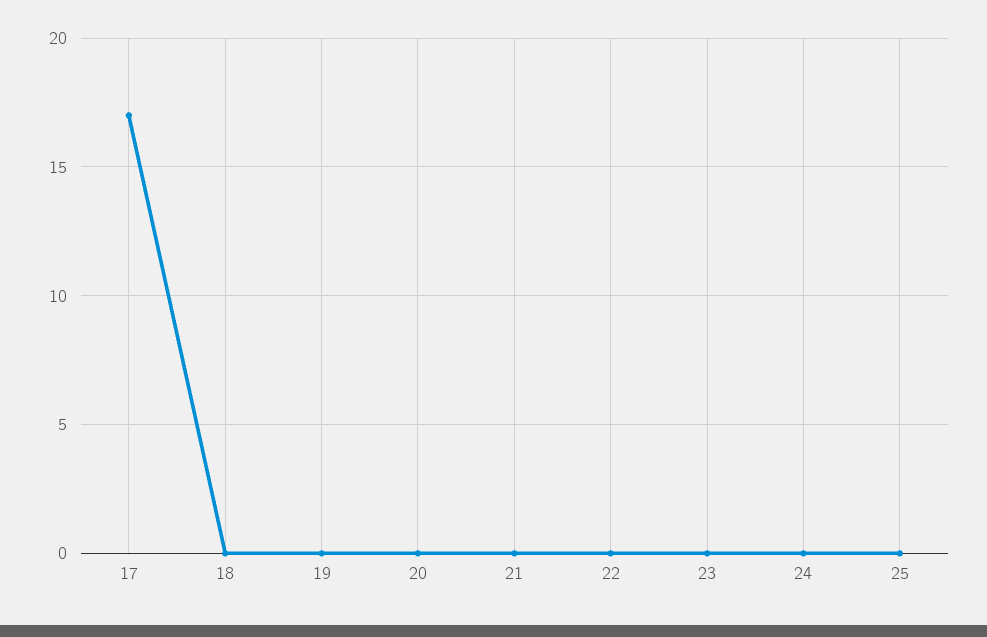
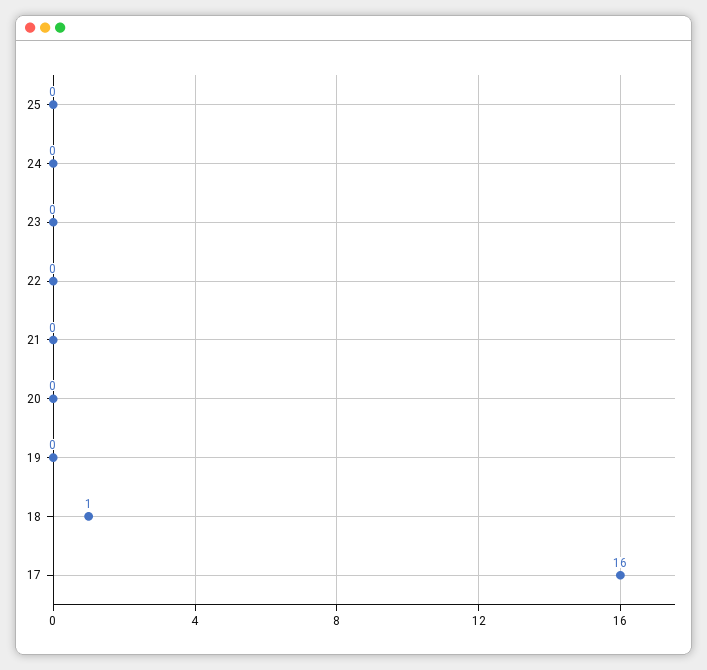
  {
-   "17": 17,
+   "17": 16,
-   "18": 0,
+   "18": 1,
    "19": 0,
    "20": 0,
    "21": 0,
    "22": 0,
    "23": 0,
    "24": 0,
    "25": 0
  }

